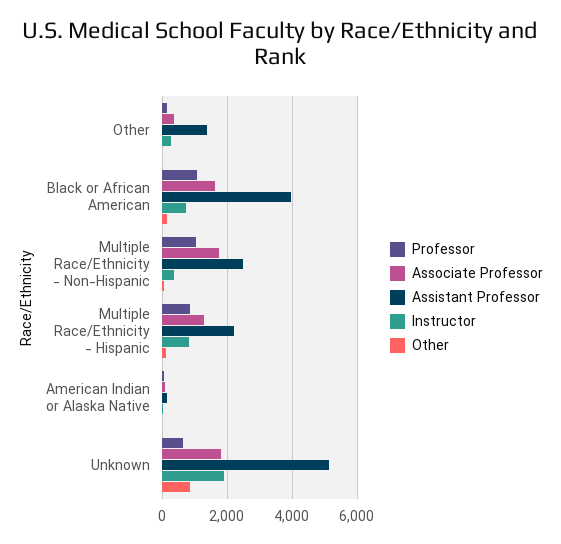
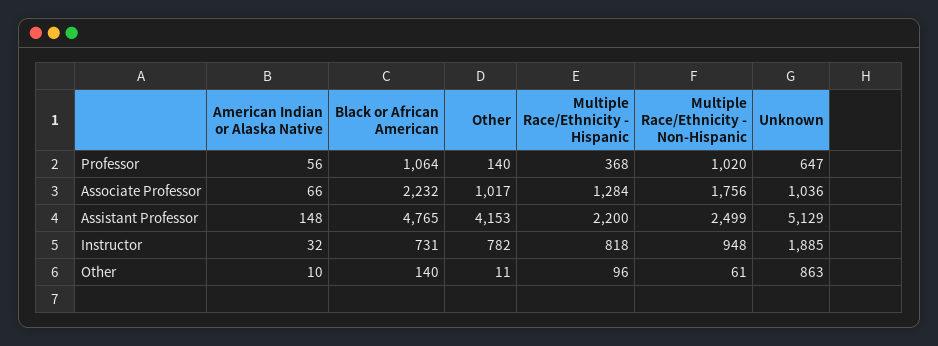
  {
    "Professor": {
      "Other": 140,
      "Black or African American": 1064,
      "Multiple Race/Ethnicity - Non-Hispanic": 1020,
-     "Multiple Race/Ethnicity - Hispanic": 800,
+     "Multiple Race/Ethnicity - Hispanic": 368,
      "American Indian or Alaska Native": 56,
      "Unknown": 647
    },
    "Associate Professor": {
-     "Other": 400,
+     "Other": 1017,
-     "Black or African American": 1600,
+     "Black or African American": 2232,
      "Multiple Race/Ethnicity - Non-Hispanic": 1756,
      "Multiple Race/Ethnicity - Hispanic": 1284,
      "American Indian or Alaska Native": 66,
-     "Unknown": 1800
+     "Unknown": 1036
    },
    "Assistant Professor": {
-     "Other": 1400,
+     "Other": 4153,
-     "Black or African American": 4000,
+     "Black or African American": 4765,
      "Multiple Race/Ethnicity - Non-Hispanic": 2499,
      "Multiple Race/Ethnicity - Hispanic": 2200,
      "American Indian or Alaska Native": 148,
      "Unknown": 5129
    },
    "Instructor": {
-     "Other": 200,
+     "Other": 782,
      "Black or African American": 731,
-     "Multiple Race/Ethnicity - Non-Hispanic": 400,
+     "Multiple Race/Ethnicity - Non-Hispanic": 948,
      "Multiple Race/Ethnicity - Hispanic": 818,
      "American Indian or Alaska Native": 32,
      "Unknown": 1885
    },
    "Other": {
      "Other": 11,
      "Black or African American": 140,
      "Multiple Race/Ethnicity - Non-Hispanic": 61,
      "Multiple Race/Ethnicity - Hispanic": 96,
      "American Indian or Alaska Native": 10,
      "Unknown": 863
    }
  }

